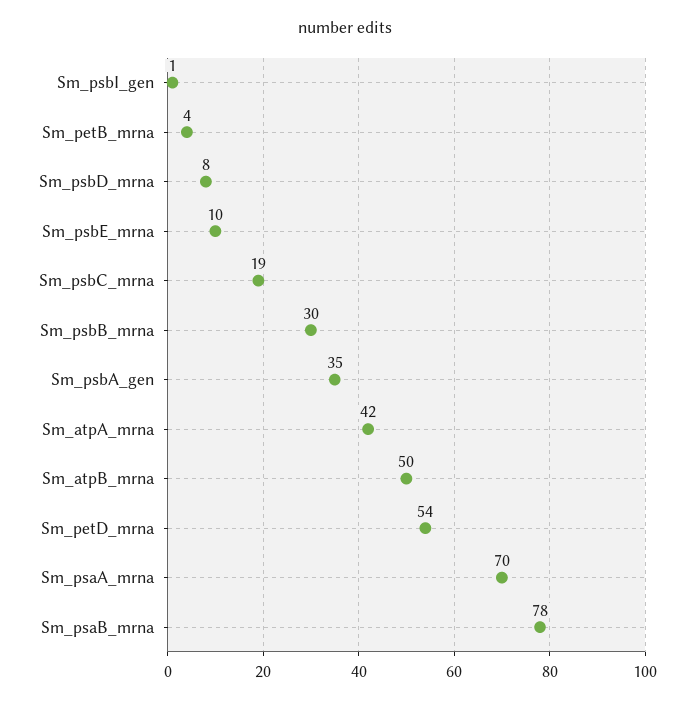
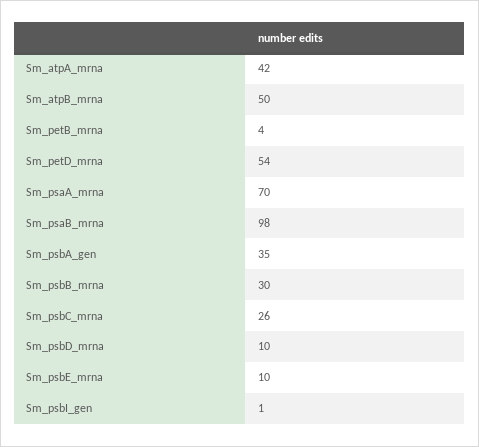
  {
    "Sm_psbI_gen": 1,
    "Sm_petB_mrna": 4,
-   "Sm_psbD_mrna": 8,
+   "Sm_psbD_mrna": 10,
    "Sm_psbE_mrna": 10,
-   "Sm_psbC_mrna": 19,
+   "Sm_psbC_mrna": 26,
    "Sm_psbB_mrna": 30,
    "Sm_psbA_gen": 35,
    "Sm_atpA_mrna": 42,
    "Sm_atpB_mrna": 50,
    "Sm_petD_mrna": 54,
    "Sm_psaA_mrna": 70,
-   "Sm_psaB_mrna": 78
+   "Sm_psaB_mrna": 98
  }

